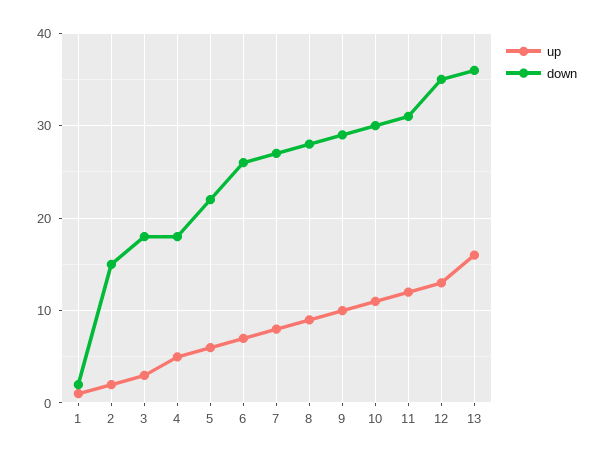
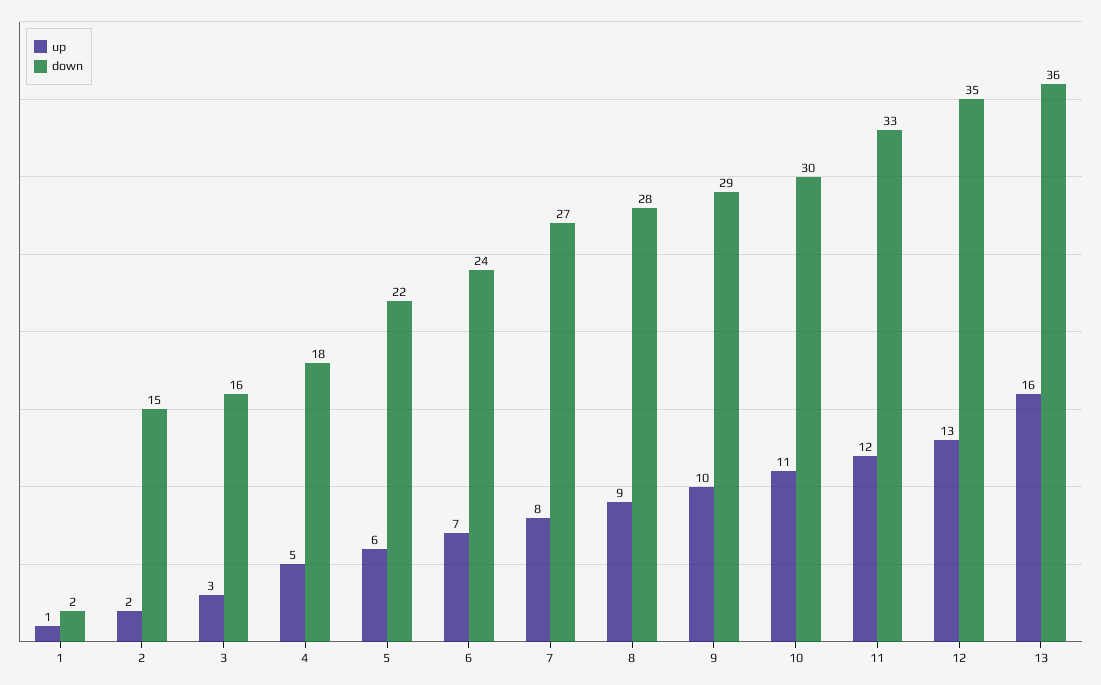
  {
    "up": {
      "1": 1,
      "2": 2,
      "3": 3,
      "4": 5,
      "5": 6,
      "6": 7,
      "7": 8,
      "8": 9,
      "9": 10,
      "10": 11,
      "11": 12,
      "12": 13,
      "13": 16
    },
    "down": {
      "1": 2,
      "2": 15,
-     "3": 18,
+     "3": 16,
      "4": 18,
      "5": 22,
-     "6": 26,
+     "6": 24,
      "7": 27,
      "8": 28,
      "9": 29,
      "10": 30,
-     "11": 31,
+     "11": 33,
      "12": 35,
      "13": 36
    }
  }

